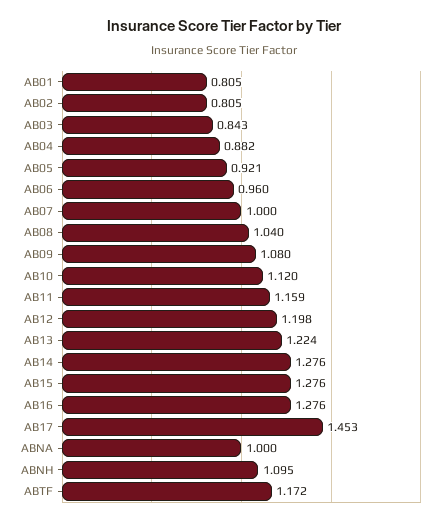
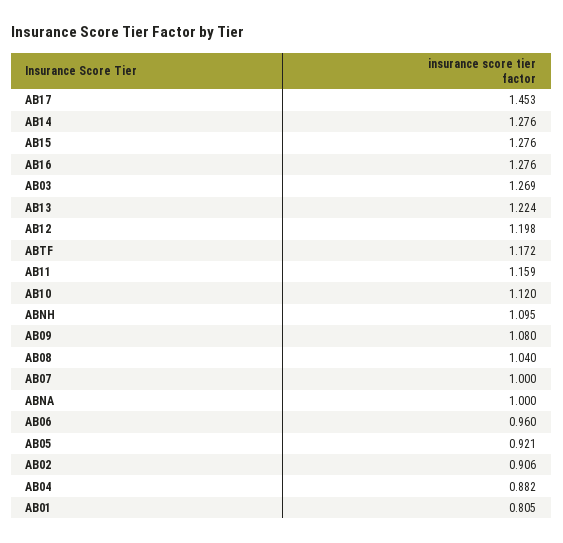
  {
    "AB01": 0.805,
-   "AB02": 0.805,
+   "AB02": 0.906,
-   "AB03": 0.843,
+   "AB03": 1.269,
    "AB04": 0.882,
    "AB05": 0.921,
    "AB06": 0.96,
    "AB07": 1,
    "AB08": 1.04,
    "AB09": 1.08,
    "AB10": 1.12,
    "AB11": 1.159,
    "AB12": 1.198,
    "AB13": 1.224,
    "AB14": 1.276,
    "AB15": 1.276,
    "AB16": 1.276,
    "AB17": 1.453,
    "ABNA": 1,
    "ABNH": 1.095,
    "ABTF": 1.172
  }

